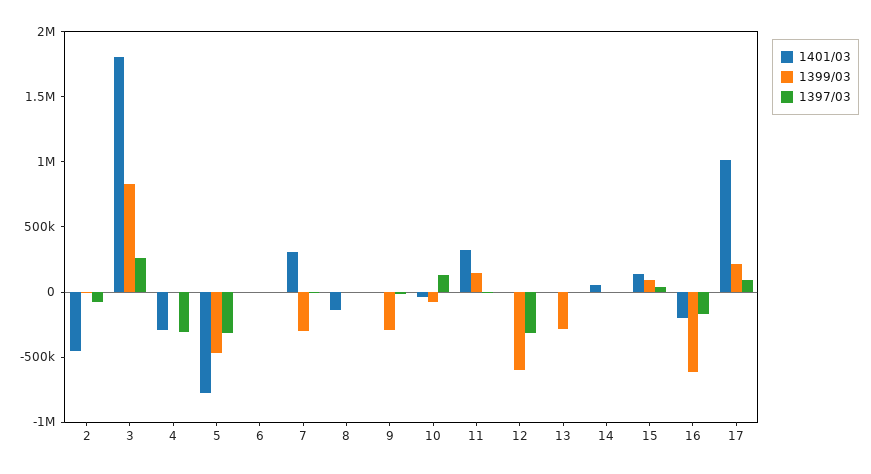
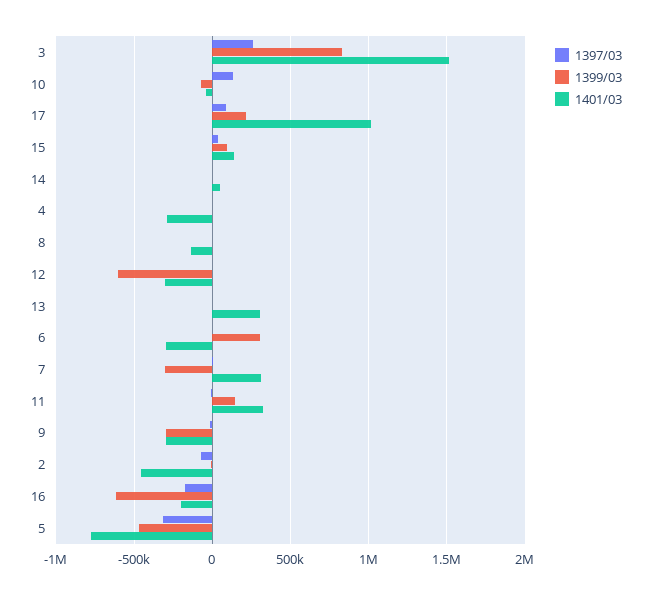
  {
    "1401/03": {
      "2": -450000,
-     "3": 1800000,
+     "3": 1500000,
      "4": -300000,
      "5": -750000,
-     "6": 0,
+     "6": -300000,
      "7": 300000,
      "8": -150000,
-     "9": 0,
+     "9": -300000,
      "10": -50000,
      "11": 350000,
-     "12": 0,
+     "12": -300000,
-     "13": 0,
+     "13": 300000,
      "14": 50000,
      "15": 150000,
      "16": -200000,
      "17": 1000000
    },
    "1399/03": {
      "2": 0,
      "3": 850000,
      "4": 0,
      "5": -450000,
-     "6": 0,
+     "6": 300000,
      "7": -300000,
      "8": 0,
      "9": -300000,
      "10": -50000,
      "11": 150000,
      "12": -600000,
-     "13": -300000,
+     "13": 0,
      "14": 0,
      "15": 100000,
      "16": -600000,
      "17": 200000
    },
    "1397/03": {
      "2": -50000,
      "3": 250000,
-     "4": -300000,
+     "4": 0,
      "5": -300000,
      "6": 0,
      "7": 0,
      "8": 0,
      "9": 0,
      "10": 150000,
      "11": 0,
-     "12": -300000,
+     "12": 0,
      "13": 0,
      "14": 0,
      "15": 50000,
      "16": -150000,
      "17": 100000
    }
  }

